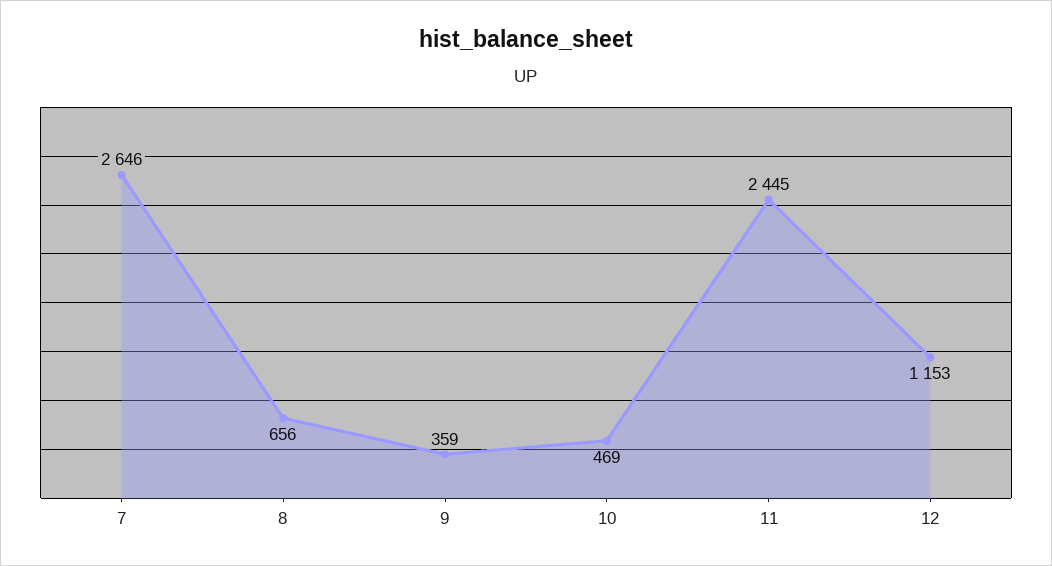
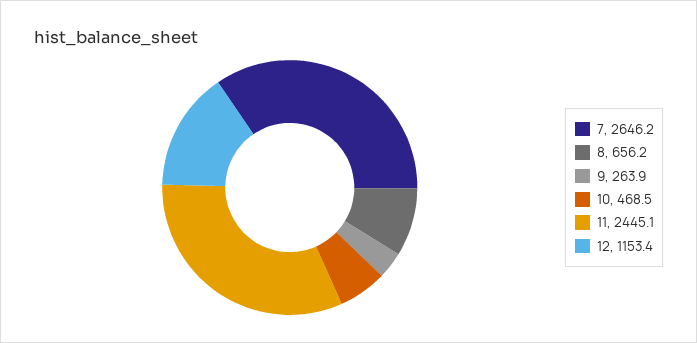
  {
    "7": 2646.2,
    "8": 656.2,
-   "9": 359,
+   "9": 263.9,
    "10": 468.5,
    "11": 2445.1,
    "12": 1153.4
  }

